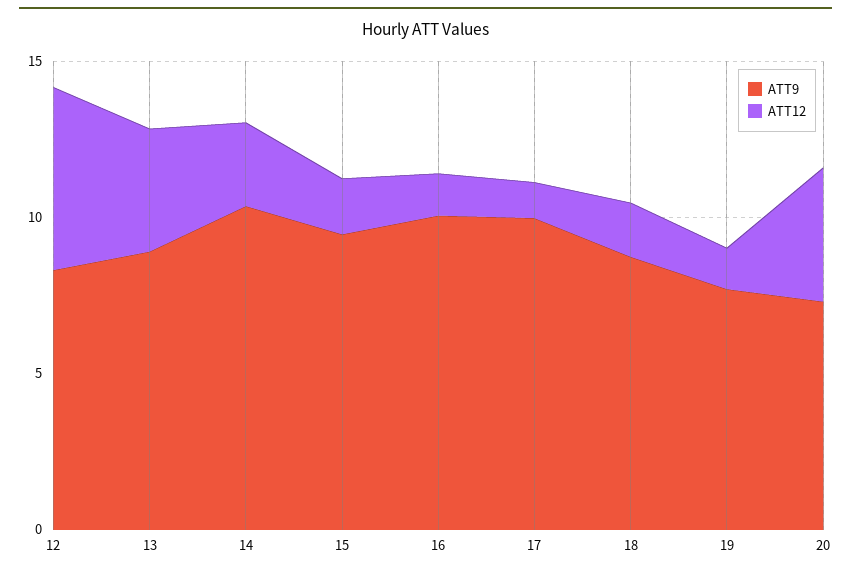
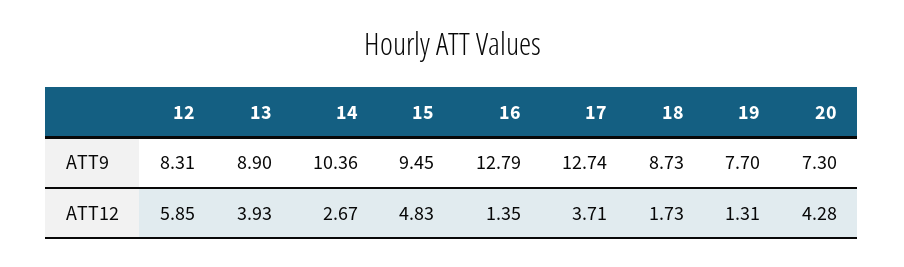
  {
    "ATT9": {
      "12": 8.31,
      "13": 8.9,
      "14": 10.36,
      "15": 9.45,
-     "16": 10,
+     "16": 12.79,
-     "17": 10,
+     "17": 12.74,
      "18": 8.73,
      "19": 7.7,
      "20": 7.3
    },
    "ATT12": {
      "12": 5.85,
      "13": 3.93,
      "14": 2.67,
-     "15": 2,
+     "15": 4.83,
      "16": 1.35,
-     "17": 1,
+     "17": 3.71,
      "18": 1.73,
      "19": 1.31,
      "20": 4.28
    }
  }

